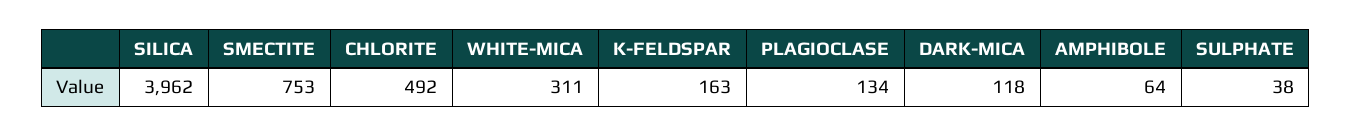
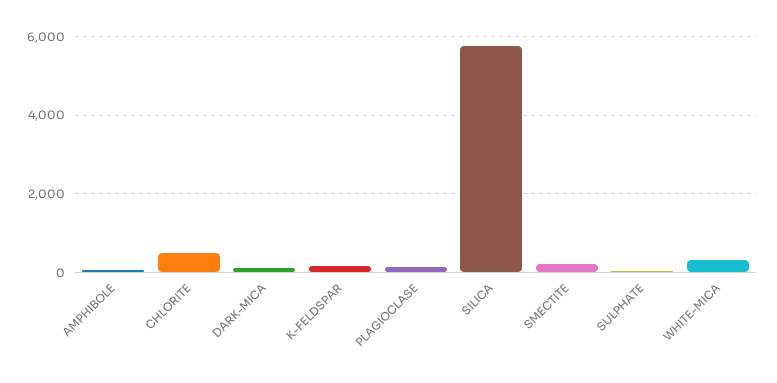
  {
-   "SILICA": 3962,
+   "SILICA": 5800,
-   "SMECTITE": 753,
+   "SMECTITE": 200,
    "CHLORITE": 492,
    "WHITE-MICA": 311,
    "K-FELDSPAR": 163,
    "PLAGIOCLASE": 134,
    "DARK-MICA": 118,
    "AMPHIBOLE": 64,
    "SULPHATE": 38
  }

